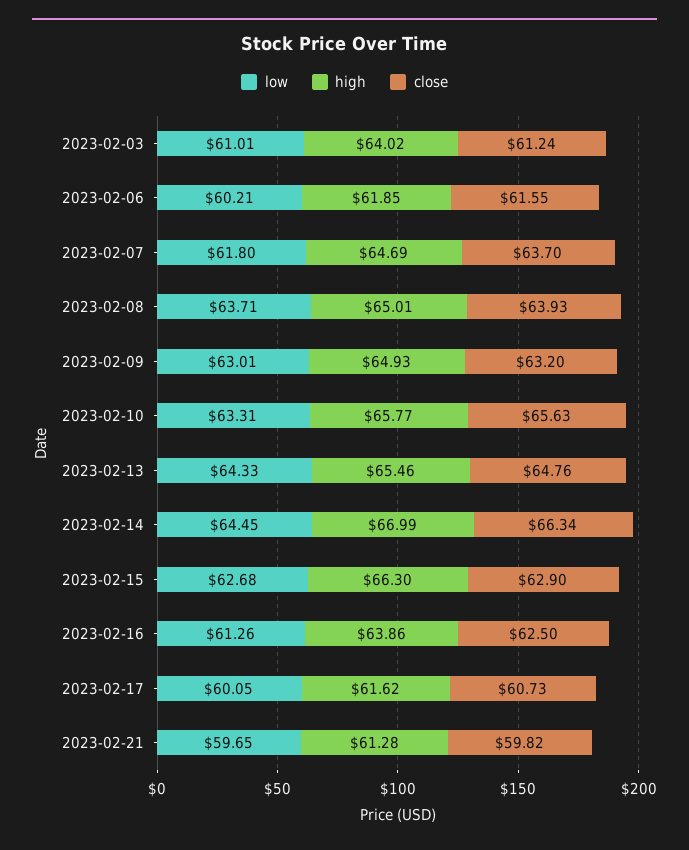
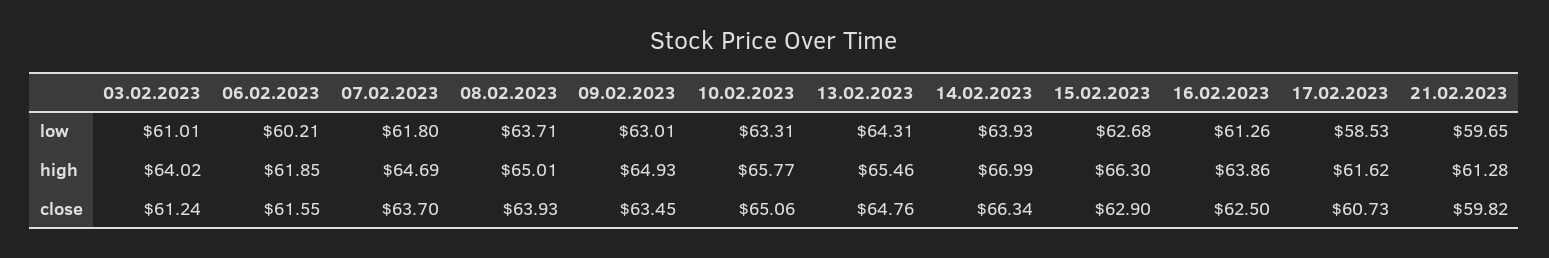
  {
    "low": {
      "2023-02-03": 61.01,
      "2023-02-06": 60.21,
      "2023-02-07": 61.8,
      "2023-02-08": 63.71,
      "2023-02-09": 63.01,
      "2023-02-10": 63.31,
-     "2023-02-13": 64.33,
+     "2023-02-13": 64.31,
-     "2023-02-14": 64.45,
+     "2023-02-14": 63.93,
      "2023-02-15": 62.68,
      "2023-02-16": 61.26,
-     "2023-02-17": 60.05,
+     "2023-02-17": 58.53,
      "2023-02-21": 59.65
    },
    "high": {
      "2023-02-03": 64.02,
      "2023-02-06": 61.85,
      "2023-02-07": 64.69,
      "2023-02-08": 65.01,
      "2023-02-09": 64.93,
      "2023-02-10": 65.77,
      "2023-02-13": 65.46,
      "2023-02-14": 66.99,
      "2023-02-15": 66.3,
      "2023-02-16": 63.86,
      "2023-02-17": 61.62,
      "2023-02-21": 61.28
    },
    "close": {
      "2023-02-03": 61.24,
      "2023-02-06": 61.55,
      "2023-02-07": 63.7,
      "2023-02-08": 63.93,
-     "2023-02-09": 63.2,
+     "2023-02-09": 63.45,
-     "2023-02-10": 65.63,
+     "2023-02-10": 65.06,
      "2023-02-13": 64.76,
      "2023-02-14": 66.34,
      "2023-02-15": 62.9,
      "2023-02-16": 62.5,
      "2023-02-17": 60.73,
      "2023-02-21": 59.82
    }
  }

